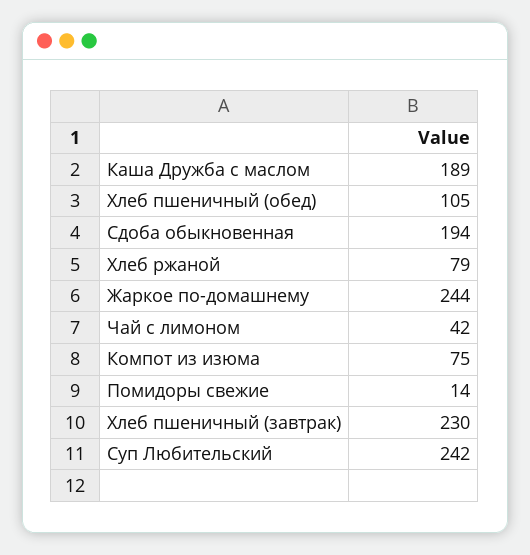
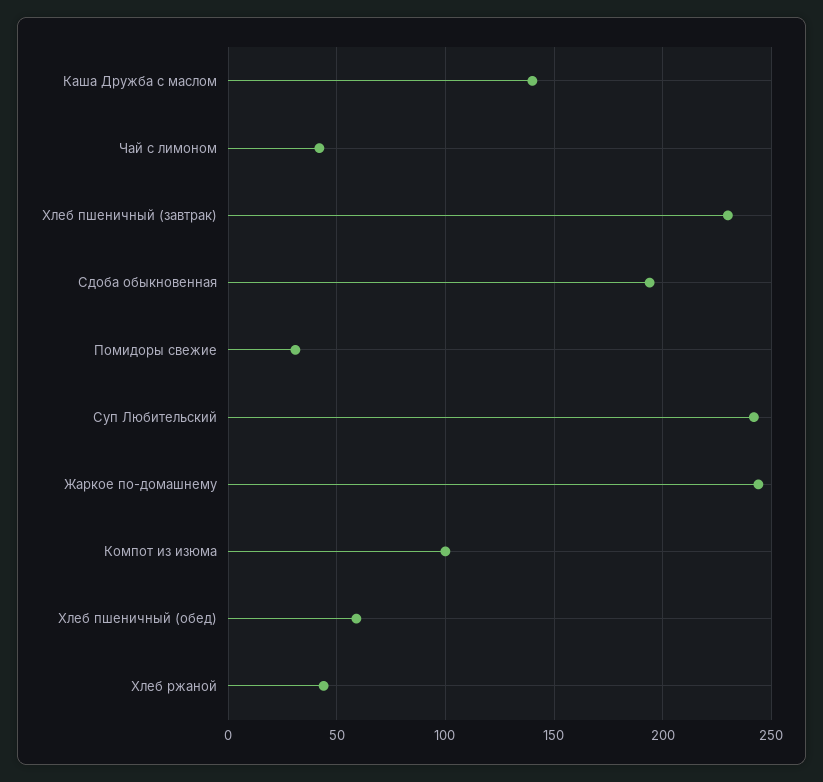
  {
-   "Каша Дружба с маслом": 189,
+   "Каша Дружба с маслом": 140,
-   "Хлеб пшеничный (обед)": 105,
+   "Хлеб пшеничный (обед)": 60,
    "Сдоба обыкновенная": 194,
-   "Хлеб ржаной": 79,
+   "Хлеб ржаной": 45,
    "Жаркое по-домашнему": 244,
    "Чай с лимоном": 42,
-   "Компот из изюма": 75,
+   "Компот из изюма": 100,
-   "Помидоры свежие": 14,
+   "Помидоры свежие": 30,
    "Хлеб пшеничный (завтрак)": 230,
    "Суп Любительский": 242
  }

